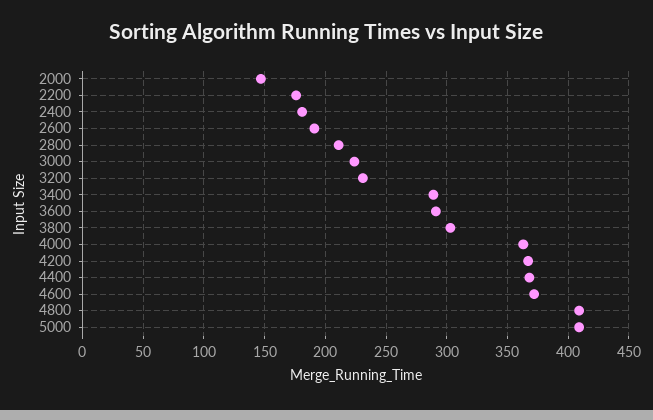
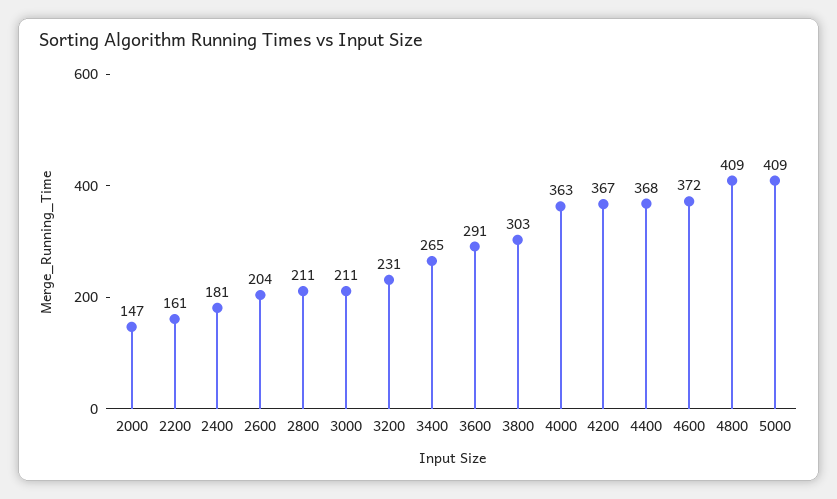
  {
    "2000": 147,
-   "2200": 175,
+   "2200": 161,
    "2400": 181,
-   "2600": 190,
+   "2600": 204,
    "2800": 211,
-   "3000": 225,
+   "3000": 211,
    "3200": 231,
-   "3400": 290,
+   "3400": 265,
    "3600": 291,
    "3800": 303,
    "4000": 363,
    "4200": 367,
    "4400": 368,
    "4600": 372,
    "4800": 409,
    "5000": 409
  }

